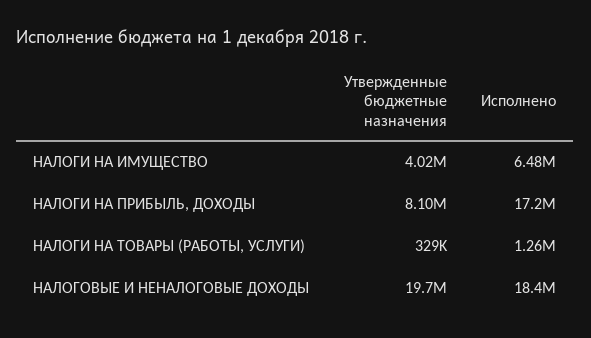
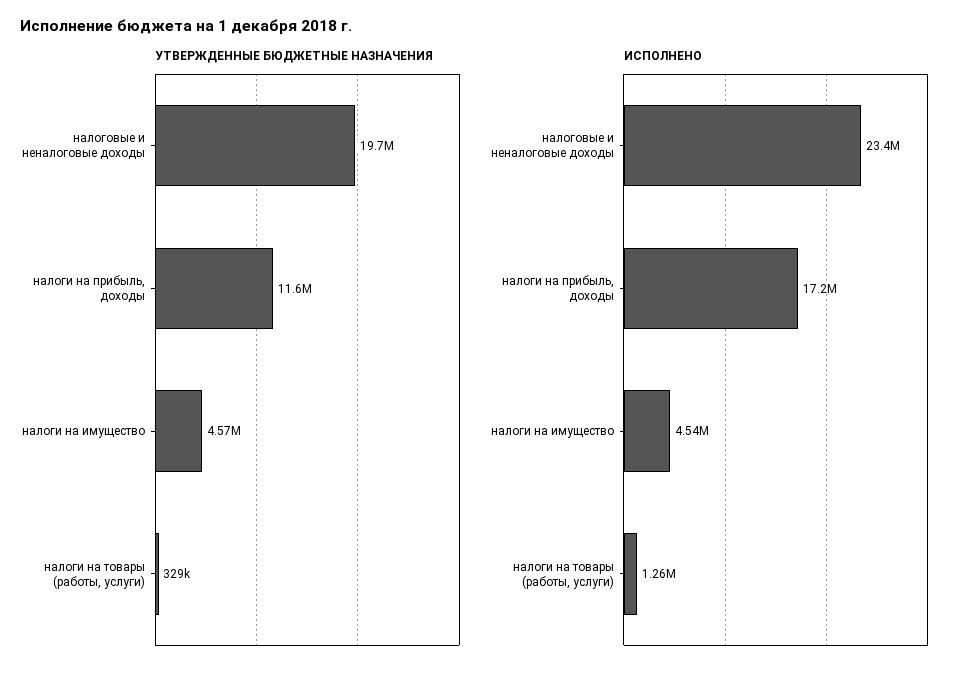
  {
    "Утвержденные бюджетные назначения": {
-     "НАЛОГИ НА ИМУЩЕСТВО": 4020000,
+     "НАЛОГИ НА ИМУЩЕСТВО": 4570000,
-     "НАЛОГИ НА ПРИБЫЛЬ, ДОХОДЫ": 8100000,
+     "НАЛОГИ НА ПРИБЫЛЬ, ДОХОДЫ": 11600000,
      "НАЛОГИ НА ТОВАРЫ (РАБОТЫ, УСЛУГИ)": 329000,
      "НАЛОГОВЫЕ И НЕНАЛОГОВЫЕ ДОХОДЫ": 19700000
    },
    "Исполнено": {
-     "НАЛОГИ НА ИМУЩЕСТВО": 6480000,
+     "НАЛОГИ НА ИМУЩЕСТВО": 4540000,
      "НАЛОГИ НА ПРИБЫЛЬ, ДОХОДЫ": 17200000,
      "НАЛОГИ НА ТОВАРЫ (РАБОТЫ, УСЛУГИ)": 1260000,
-     "НАЛОГОВЫЕ И НЕНАЛОГОВЫЕ ДОХОДЫ": 18400000
+     "НАЛОГОВЫЕ И НЕНАЛОГОВЫЕ ДОХОДЫ": 23400000
    }
  }

